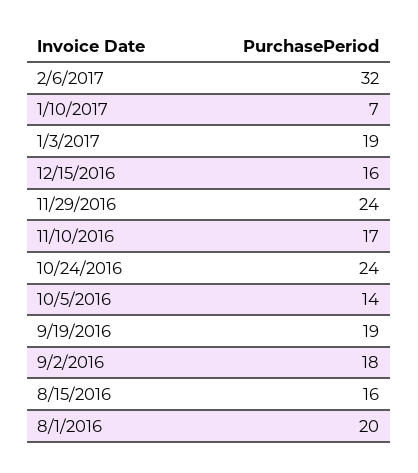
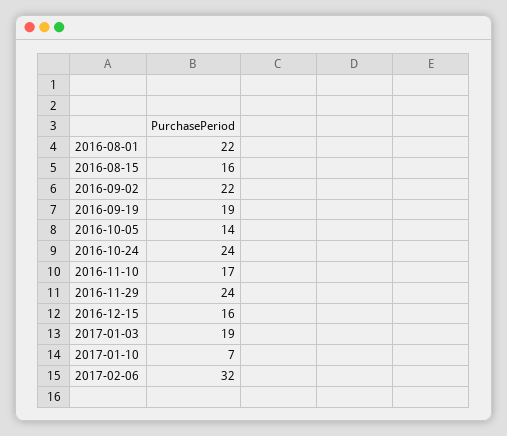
  {
    "2/6/2017": 32,
    "1/10/2017": 7,
    "1/3/2017": 19,
    "12/15/2016": 16,
    "11/29/2016": 24,
    "11/10/2016": 17,
    "10/24/2016": 24,
    "10/5/2016": 14,
    "9/19/2016": 19,
-   "9/2/2016": 18,
+   "9/2/2016": 22,
    "8/15/2016": 16,
-   "8/1/2016": 20
+   "8/1/2016": 22
  }

